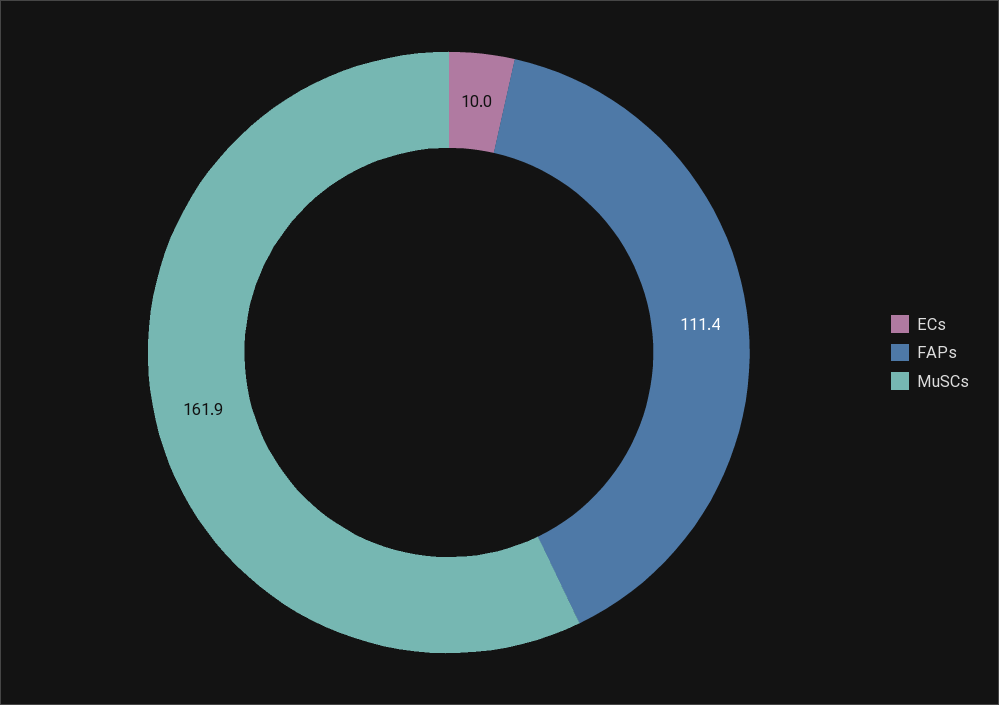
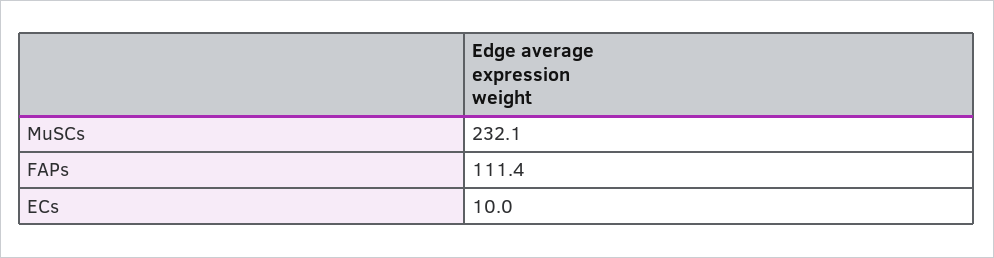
  {
    "ECs": 10,
    "FAPs": 111.4,
-   "MuSCs": 161.9
+   "MuSCs": 232.1
  }

